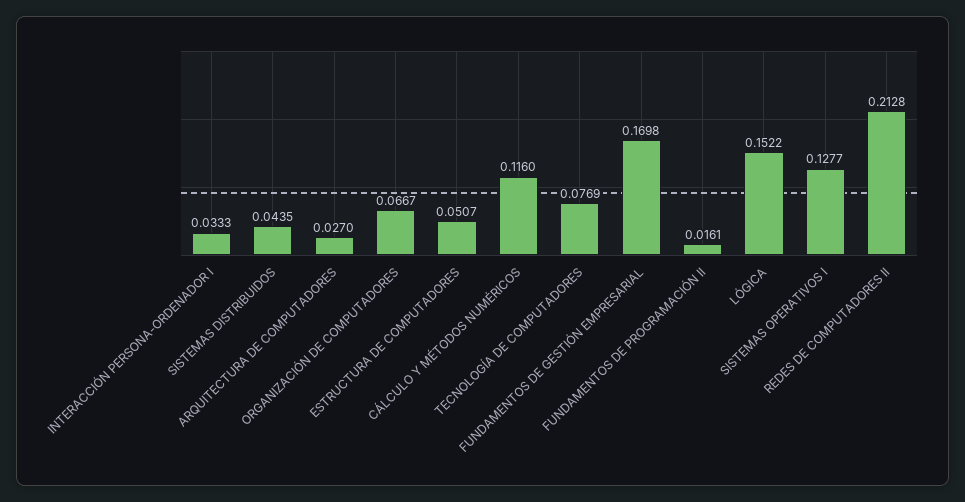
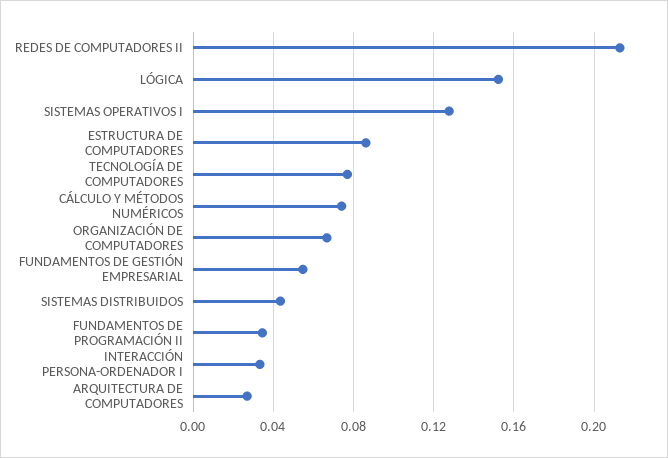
  {
    "INTERACCIÓN PERSONA-ORDENADOR I": 0.0333,
    "SISTEMAS DISTRIBUIDOS": 0.0435,
    "ARQUITECTURA DE COMPUTADORES": 0.027,
    "ORGANIZACIÓN DE COMPUTADORES": 0.0667,
-   "ESTRUCTURA DE COMPUTADORES": 0.0507,
+   "ESTRUCTURA DE COMPUTADORES": 0.085,
-   "CÁLCULO Y MÉTODOS NUMÉRICOS": 0.116,
+   "CÁLCULO Y MÉTODOS NUMÉRICOS": 0.075,
    "TECNOLOGÍA DE COMPUTADORES": 0.0769,
-   "FUNDAMENTOS DE GESTIÓN EMPRESARIAL": 0.1698,
+   "FUNDAMENTOS DE GESTIÓN EMPRESARIAL": 0.055,
-   "FUNDAMENTOS DE PROGRAMACIÓN II": 0.0161,
+   "FUNDAMENTOS DE PROGRAMACIÓN II": 0.035,
    "LÓGICA": 0.1522,
    "SISTEMAS OPERATIVOS I": 0.1277,
    "REDES DE COMPUTADORES II": 0.2128
  }

